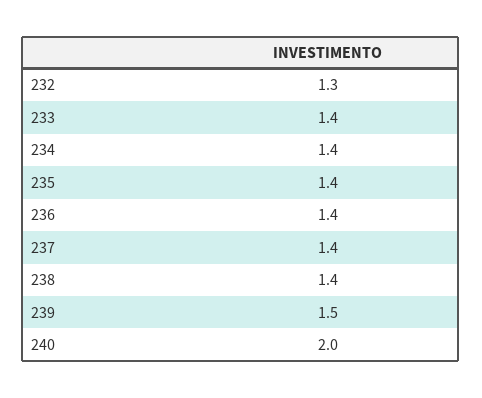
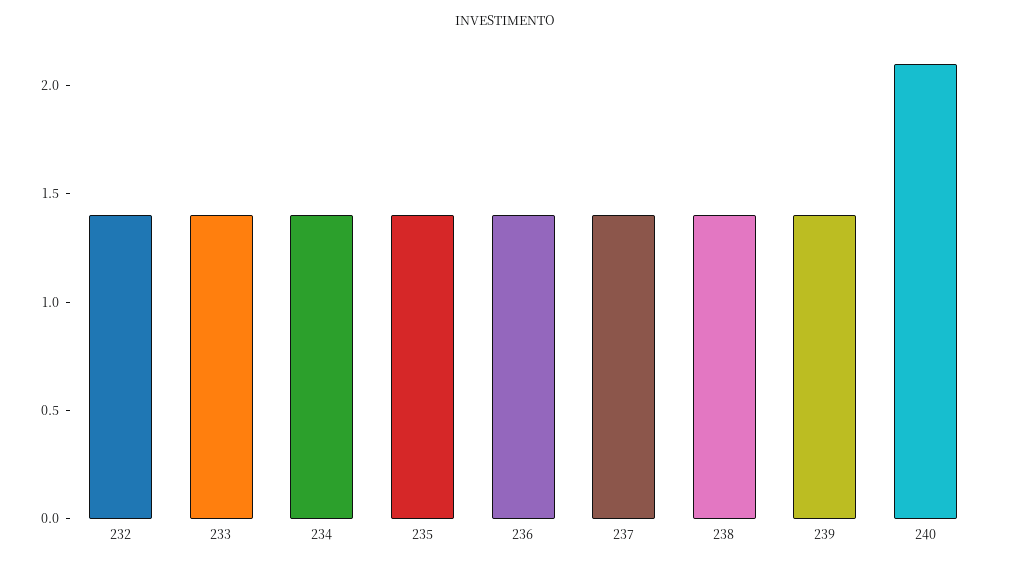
  {
-   "232": 1.3,
+   "232": 1.4,
    "233": 1.4,
    "234": 1.4,
    "235": 1.4,
    "236": 1.4,
    "237": 1.4,
    "238": 1.4,
-   "239": 1.5,
+   "239": 1.4,
-   "240": 2
+   "240": 2.1
  }

